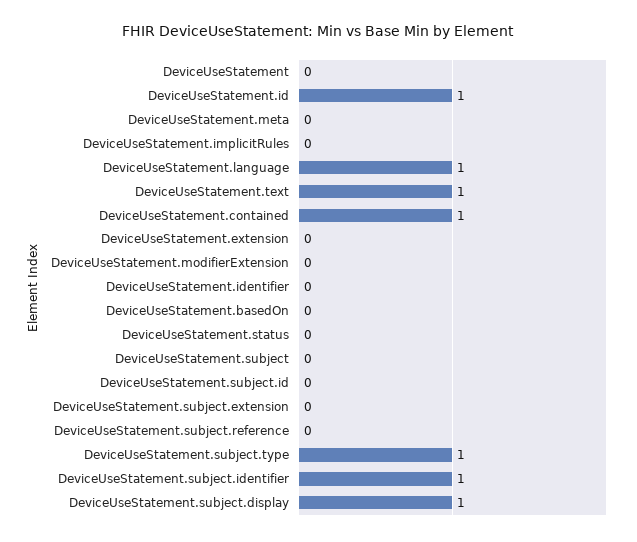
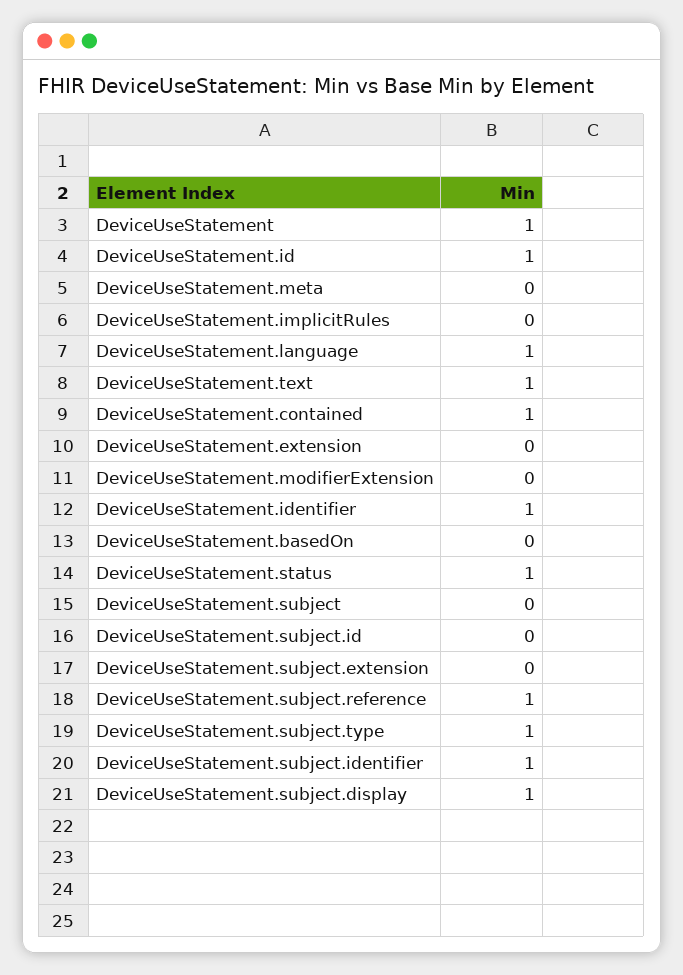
  {
-   "DeviceUseStatement": 0,
+   "DeviceUseStatement": 1,
    "DeviceUseStatement.id": 1,
    "DeviceUseStatement.meta": 0,
    "DeviceUseStatement.implicitRules": 0,
    "DeviceUseStatement.language": 1,
    "DeviceUseStatement.text": 1,
    "DeviceUseStatement.contained": 1,
    "DeviceUseStatement.extension": 0,
    "DeviceUseStatement.modifierExtension": 0,
-   "DeviceUseStatement.identifier": 0,
+   "DeviceUseStatement.identifier": 1,
    "DeviceUseStatement.basedOn": 0,
-   "DeviceUseStatement.status": 0,
+   "DeviceUseStatement.status": 1,
    "DeviceUseStatement.subject": 0,
    "DeviceUseStatement.subject.id": 0,
    "DeviceUseStatement.subject.extension": 0,
-   "DeviceUseStatement.subject.reference": 0,
+   "DeviceUseStatement.subject.reference": 1,
    "DeviceUseStatement.subject.type": 1,
    "DeviceUseStatement.subject.identifier": 1,
    "DeviceUseStatement.subject.display": 1
  }

